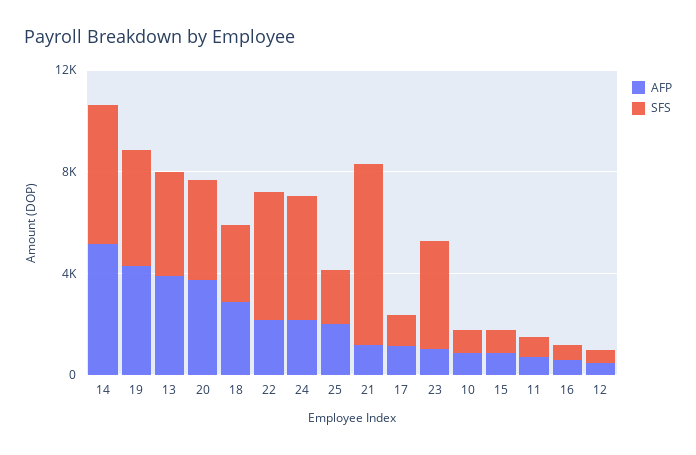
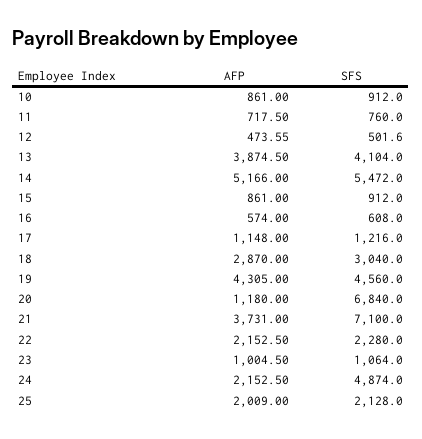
  {
    "AFP": {
      "14": 5166,
      "19": 4305,
      "13": 3874.5,
-     "20": 4000,
+     "20": 1180,
      "18": 2870,
      "22": 2152.5,
      "24": 2152.5,
      "25": 2009,
-     "21": 1000,
+     "21": 3731,
      "17": 1148,
      "23": 1004.5,
      "10": 861,
      "15": 861,
      "11": 717.5,
      "16": 574,
      "12": 473.55
    },
    "SFS": {
      "14": 5472,
      "19": 4560,
      "13": 4104,
-     "20": 4000,
+     "20": 6840,
      "18": 3040,
-     "22": 5000,
+     "22": 2280,
      "24": 4874,
      "25": 2128,
      "21": 7100,
      "17": 1216,
-     "23": 4000,
+     "23": 1064,
      "10": 912,
      "15": 912,
      "11": 760,
      "16": 608,
      "12": 501.6
    }
  }

